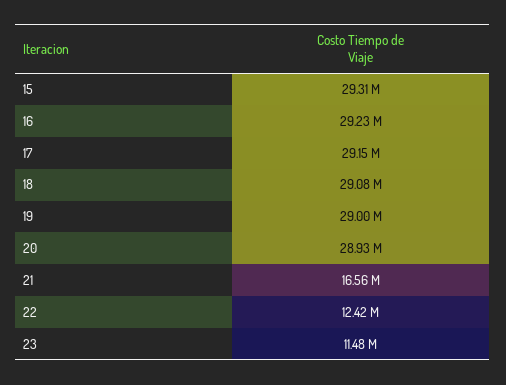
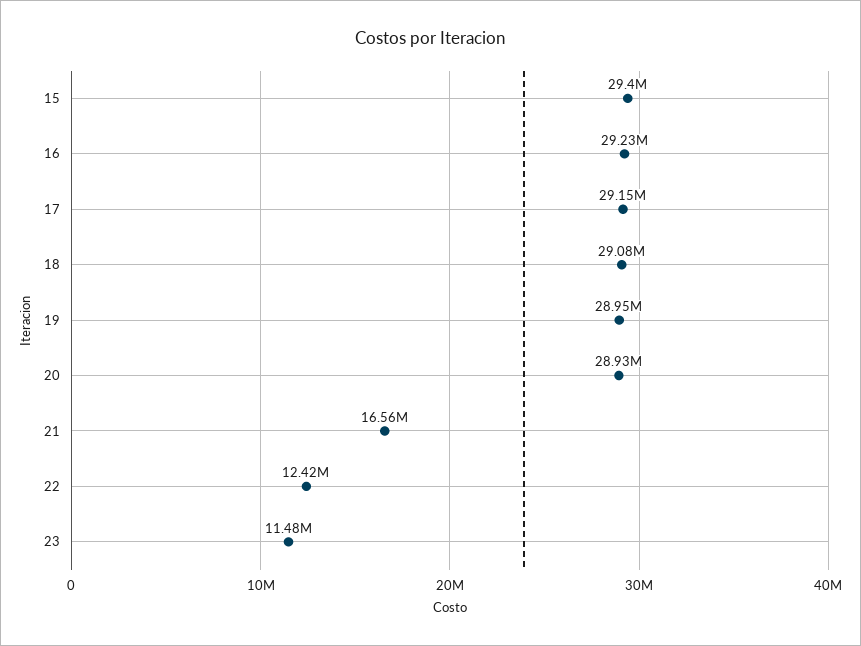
  {
-   "15": 29310000,
+   "15": 29400000,
    "16": 29230000,
    "17": 29150000,
    "18": 29080000,
-   "19": 29000000,
+   "19": 28950000,
    "20": 28930000,
    "21": 16560000,
    "22": 12420000,
    "23": 11480000
  }

